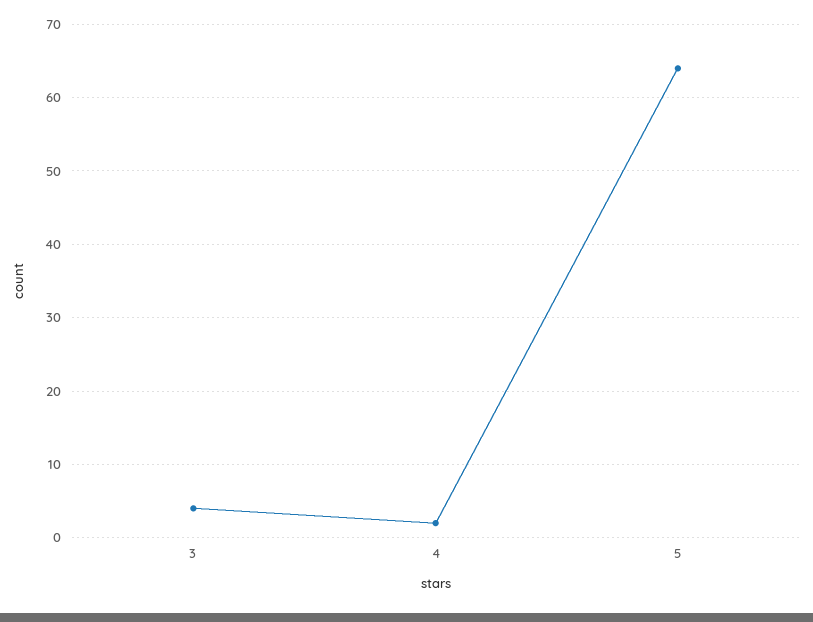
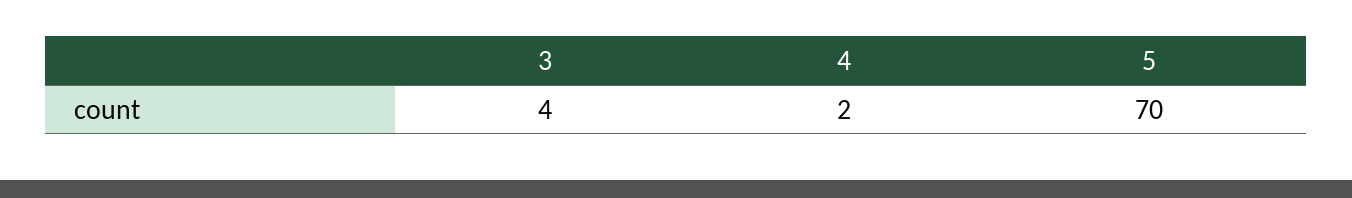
  {
    "3": 4,
    "4": 2,
-   "5": 64
+   "5": 70
  }

